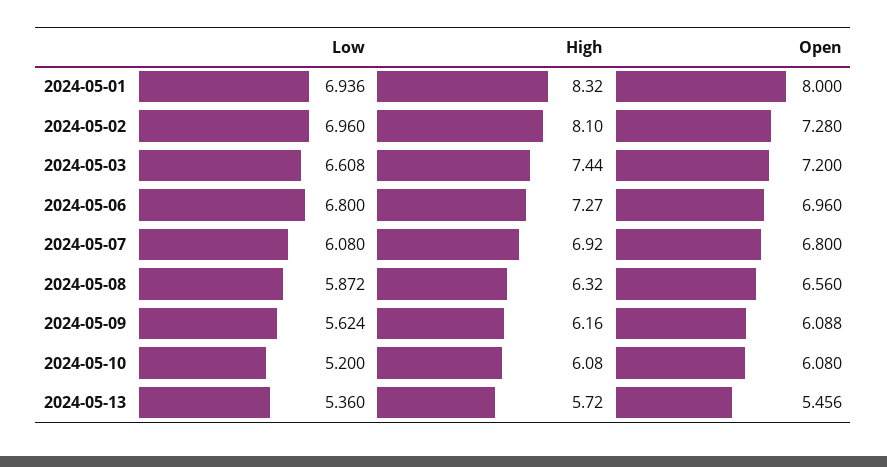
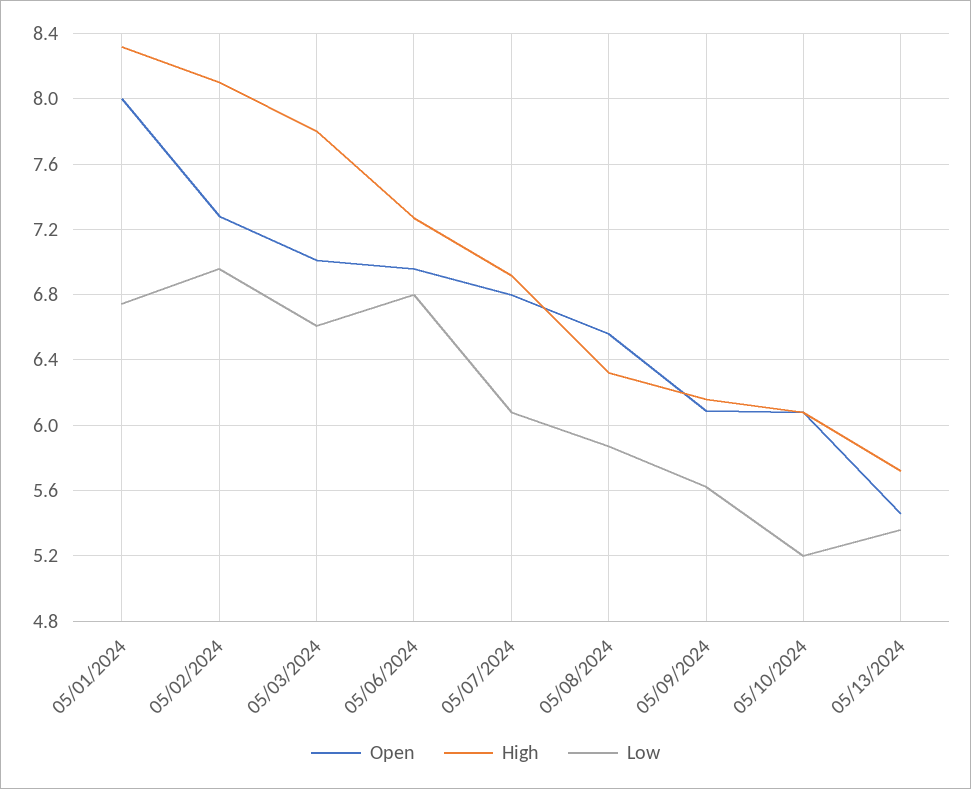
  {
    "Low": {
-     "2024-05-01": 6.936,
+     "2024-05-01": 6.75,
      "2024-05-02": 6.96,
      "2024-05-03": 6.608,
      "2024-05-06": 6.8,
      "2024-05-07": 6.08,
      "2024-05-08": 5.872,
      "2024-05-09": 5.624,
      "2024-05-10": 5.2,
      "2024-05-13": 5.36
    },
    "High": {
      "2024-05-01": 8.32,
      "2024-05-02": 8.1,
-     "2024-05-03": 7.44,
+     "2024-05-03": 7.8,
      "2024-05-06": 7.27,
      "2024-05-07": 6.92,
      "2024-05-08": 6.32,
      "2024-05-09": 6.16,
      "2024-05-10": 6.08,
      "2024-05-13": 5.72
    },
    "Open": {
      "2024-05-01": 8,
      "2024-05-02": 7.28,
-     "2024-05-03": 7.2,
+     "2024-05-03": 7,
      "2024-05-06": 6.96,
      "2024-05-07": 6.8,
      "2024-05-08": 6.56,
      "2024-05-09": 6.088,
      "2024-05-10": 6.08,
      "2024-05-13": 5.456
    }
  }

